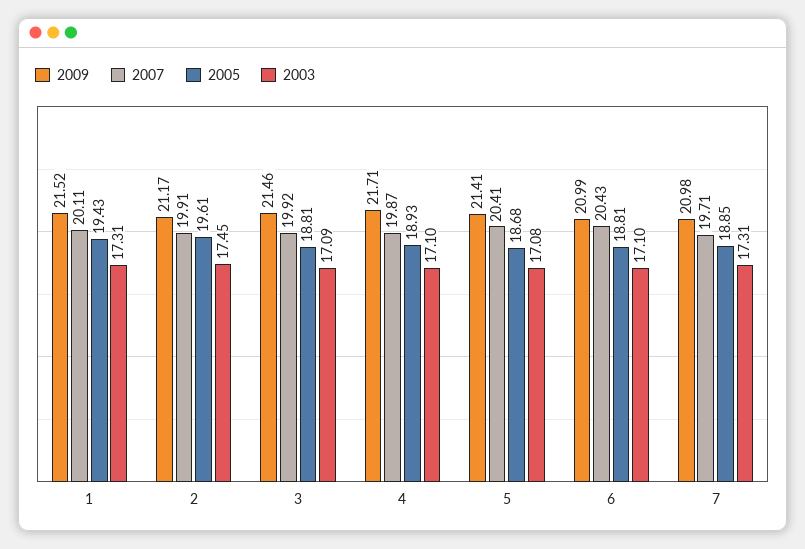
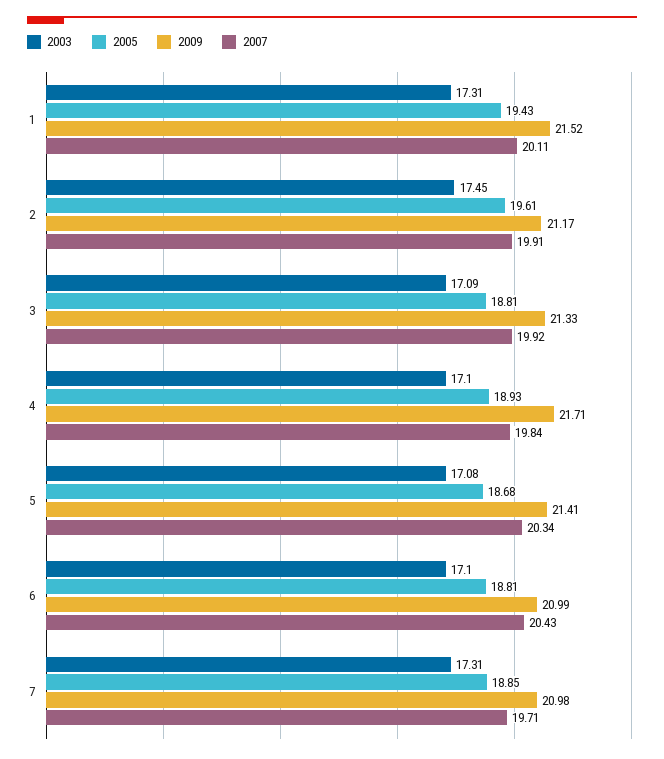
  {
    "2009": {
      "1": 21.52,
      "2": 21.17,
-     "3": 21.46,
+     "3": 21.33,
      "4": 21.71,
      "5": 21.41,
      "6": 20.99,
      "7": 20.98
    },
    "2007": {
      "1": 20.11,
      "2": 19.91,
      "3": 19.92,
-     "4": 19.87,
+     "4": 19.84,
-     "5": 20.41,
+     "5": 20.34,
      "6": 20.43,
      "7": 19.71
    },
    "2005": {
      "1": 19.43,
      "2": 19.61,
      "3": 18.81,
      "4": 18.93,
      "5": 18.68,
      "6": 18.81,
      "7": 18.85
    },
    "2003": {
      "1": 17.31,
      "2": 17.45,
      "3": 17.09,
      "4": 17.1,
      "5": 17.08,
      "6": 17.1,
      "7": 17.31
    }
  }

